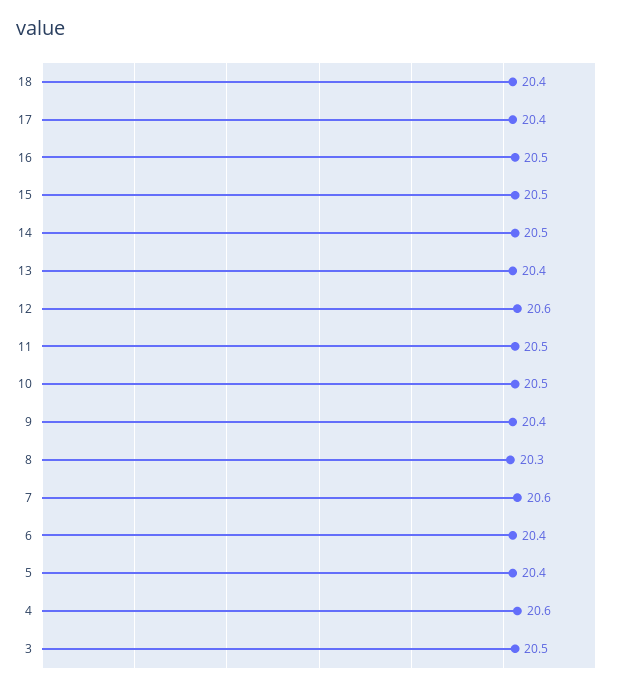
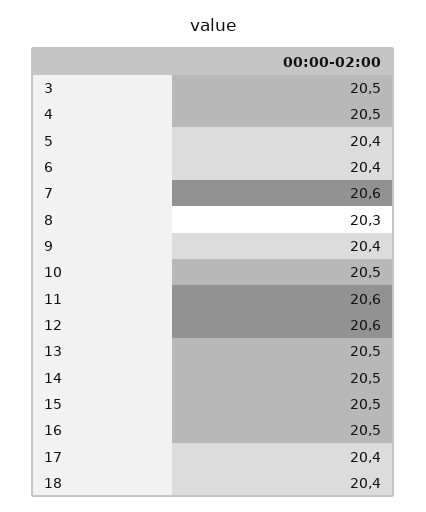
  {
    "18": 20.4,
    "17": 20.4,
    "16": 20.5,
    "15": 20.5,
    "14": 20.5,
-   "13": 20.4,
+   "13": 20.5,
    "12": 20.6,
-   "11": 20.5,
+   "11": 20.6,
    "10": 20.5,
    "9": 20.4,
    "8": 20.3,
    "7": 20.6,
    "6": 20.4,
    "5": 20.4,
-   "4": 20.6,
+   "4": 20.5,
    "3": 20.5
  }

